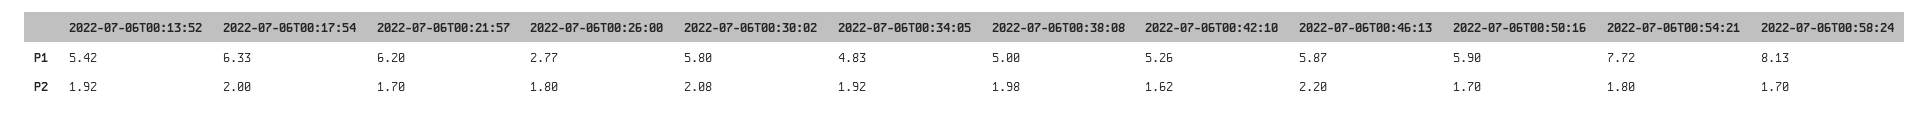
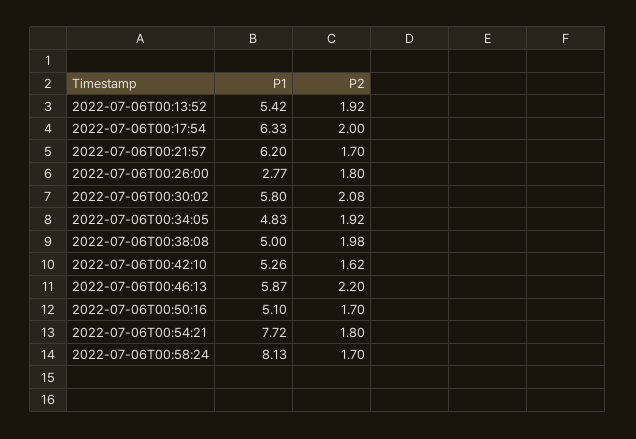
  {
    "2022-07-06T00:13:52": {
      "P1": 5.42,
      "P2": 1.92
    },
    "2022-07-06T00:17:54": {
      "P1": 6.33,
      "P2": 2
    },
    "2022-07-06T00:21:57": {
      "P1": 6.2,
      "P2": 1.7
    },
    "2022-07-06T00:26:00": {
      "P1": 2.77,
      "P2": 1.8
    },
    "2022-07-06T00:30:02": {
      "P1": 5.8,
      "P2": 2.08
    },
    "2022-07-06T00:34:05": {
      "P1": 4.83,
      "P2": 1.92
    },
    "2022-07-06T00:38:08": {
      "P1": 5,
      "P2": 1.98
    },
    "2022-07-06T00:42:10": {
      "P1": 5.26,
      "P2": 1.62
    },
    "2022-07-06T00:46:13": {
      "P1": 5.87,
      "P2": 2.2
    },
    "2022-07-06T00:50:16": {
-     "P1": 5.9,
+     "P1": 5.1,
      "P2": 1.7
    },
    "2022-07-06T00:54:21": {
      "P1": 7.72,
      "P2": 1.8
    },
    "2022-07-06T00:58:24": {
      "P1": 8.13,
      "P2": 1.7
    }
  }

